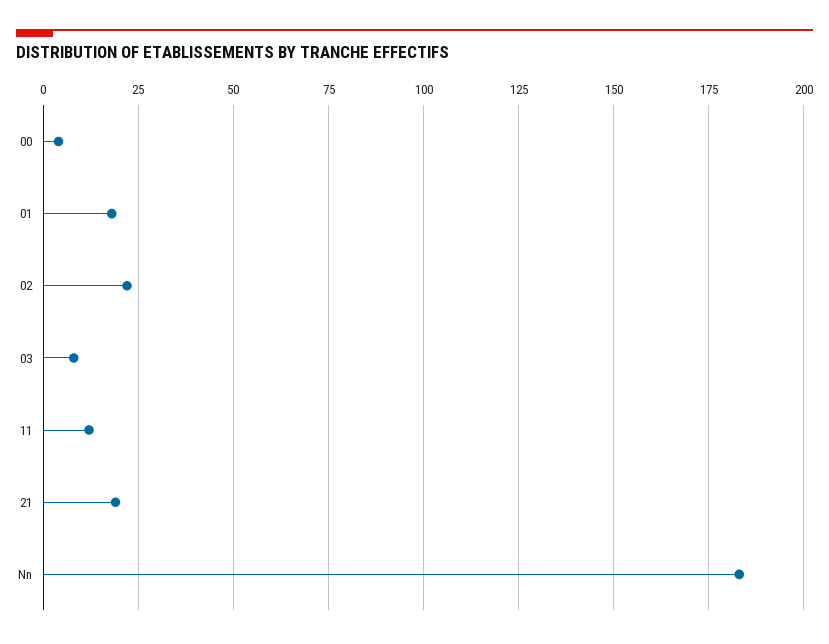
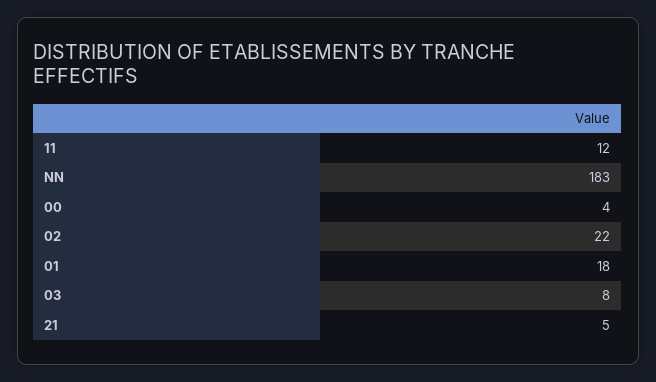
  {
    "00": 4,
    "01": 18,
    "02": 22,
    "03": 8,
    "11": 12,
-   "21": 20,
+   "21": 5,
    "Nn": 183
  }

